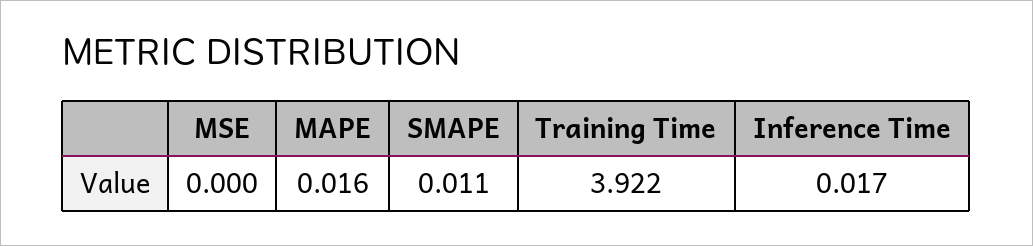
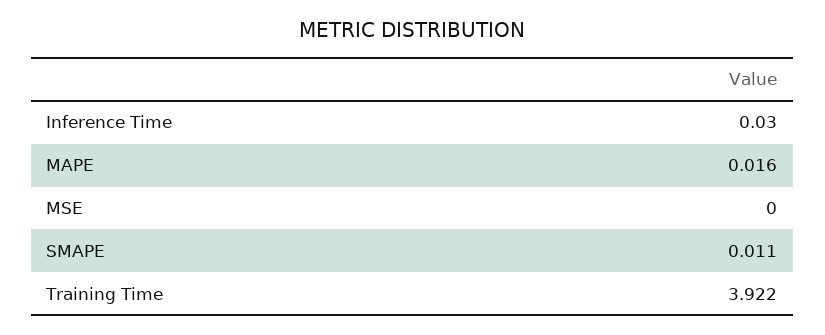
  {
    "MSE": 0,
    "MAPE": 0.016,
    "SMAPE": 0.011,
    "Training Time": 3.922,
-   "Inference Time": 0.017
+   "Inference Time": 0.03
  }

